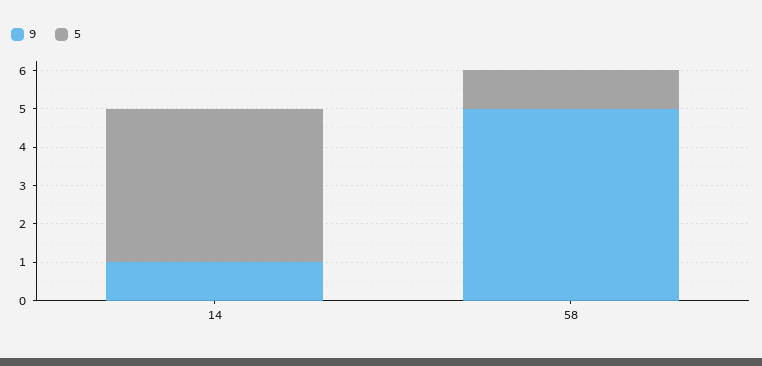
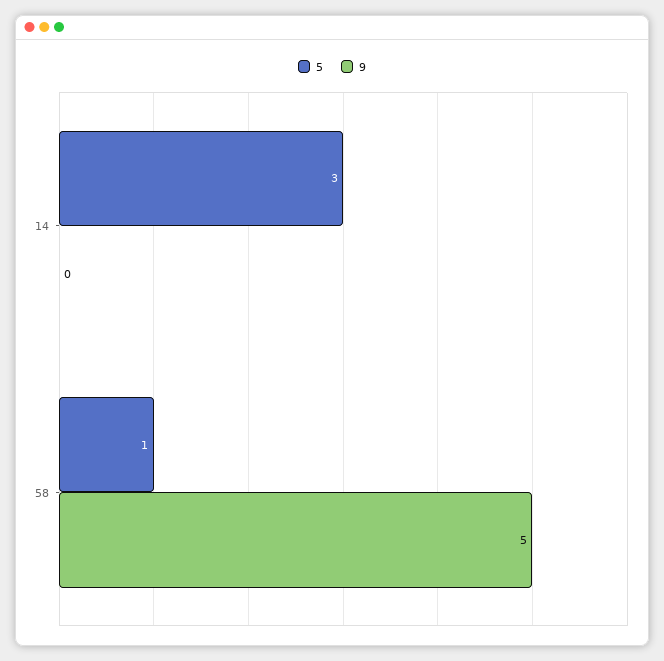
  {
    "9": {
-     "14": 1,
+     "14": 0,
      "58": 5
    },
    "5": {
-     "14": 4,
+     "14": 3,
      "58": 1
    }
  }

